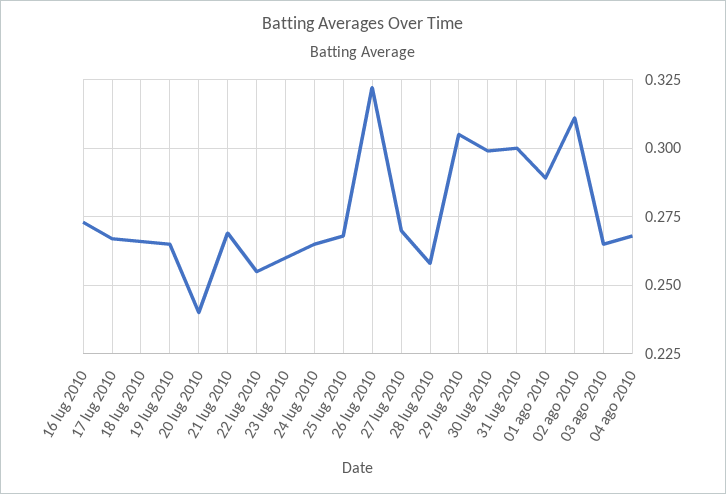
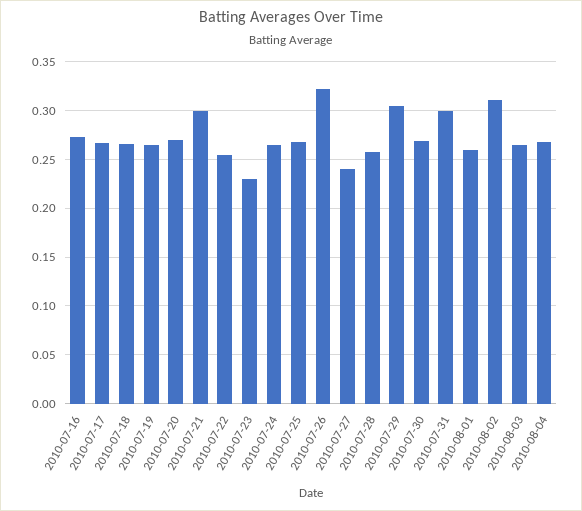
  {
    "16 lug 2010": 0.275,
    "17 lug 2010": 0.265,
    "18 lug 2010": 0.265,
    "19 lug 2010": 0.265,
-   "20 lug 2010": 0.24,
+   "20 lug 2010": 0.27,
-   "21 lug 2010": 0.27,
+   "21 lug 2010": 0.3,
    "22 lug 2010": 0.255,
-   "23 lug 2010": 0.26,
+   "23 lug 2010": 0.23,
    "24 lug 2010": 0.265,
    "25 lug 2010": 0.27,
    "26 lug 2010": 0.32,
-   "27 lug 2010": 0.27,
+   "27 lug 2010": 0.24,
    "28 lug 2010": 0.26,
    "29 lug 2010": 0.305,
-   "30 lug 2010": 0.3,
+   "30 lug 2010": 0.27,
    "31 lug 2010": 0.3,
-   "01 ago 2010": 0.29,
+   "01 ago 2010": 0.26,
    "02 ago 2010": 0.31,
    "03 ago 2010": 0.265,
    "04 ago 2010": 0.27
  }

